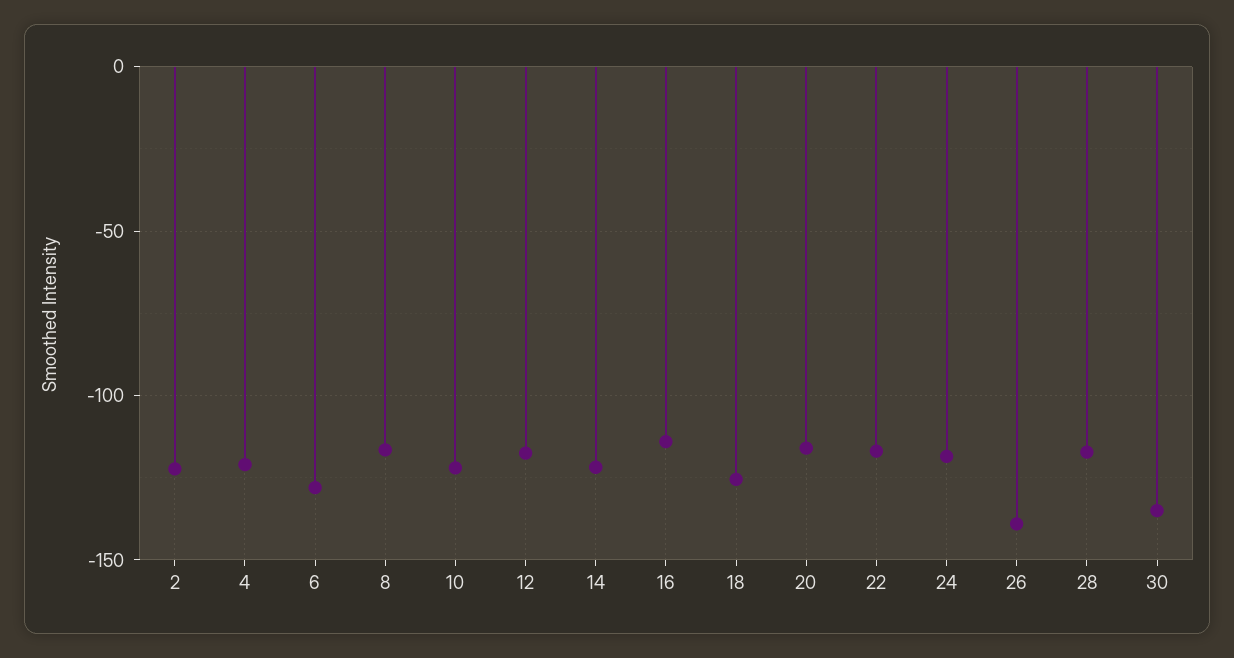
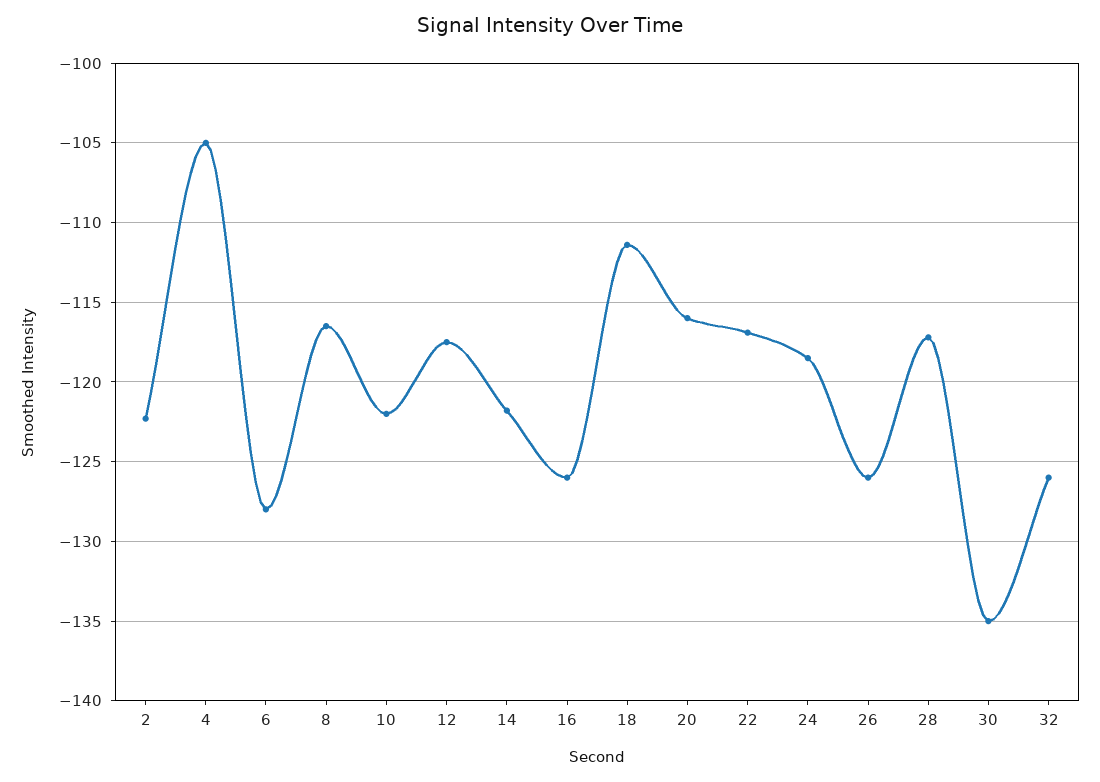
  {
    "2": -122.5,
-   "4": -120,
+   "4": -105,
    "6": -128,
    "8": -116.5,
    "10": -122,
    "12": -117.5,
    "14": -122,
-   "16": -115,
+   "16": -126,
-   "18": -125,
+   "18": -111.5,
    "20": -116,
    "22": -117,
    "24": -118.5,
-   "26": -140,
+   "26": -126,
    "28": -117,
-   "30": -135
+   "30": -135,
+   "32": -126
  }

